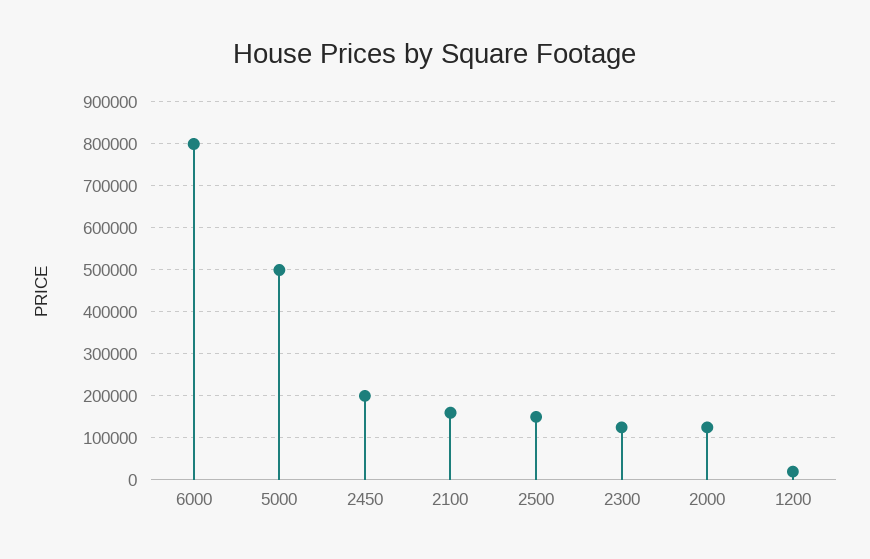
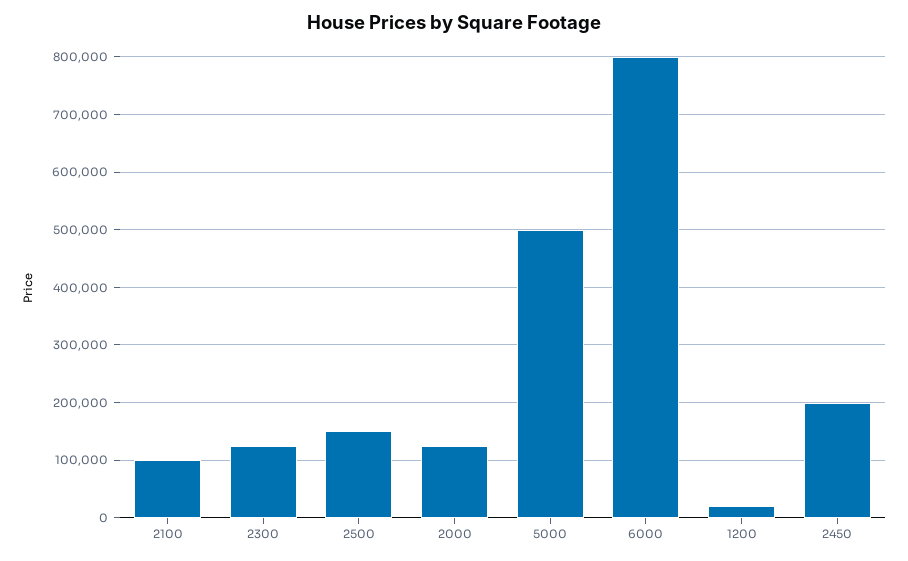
  {
    "6000": 800000,
    "5000": 500000,
    "2450": 200000,
-   "2100": 160000,
+   "2100": 100000,
    "2500": 160000,
    "2300": 120000,
    "2000": 120000,
    "1200": 20000
  }

